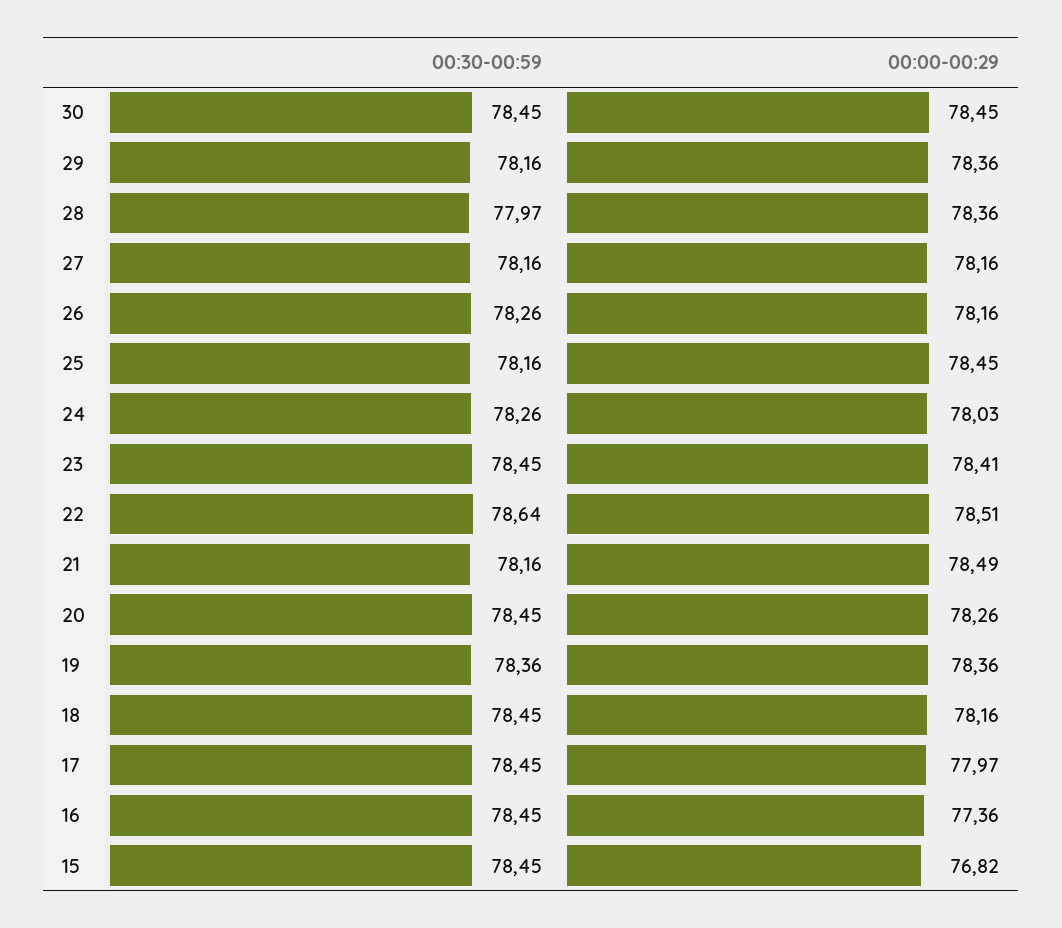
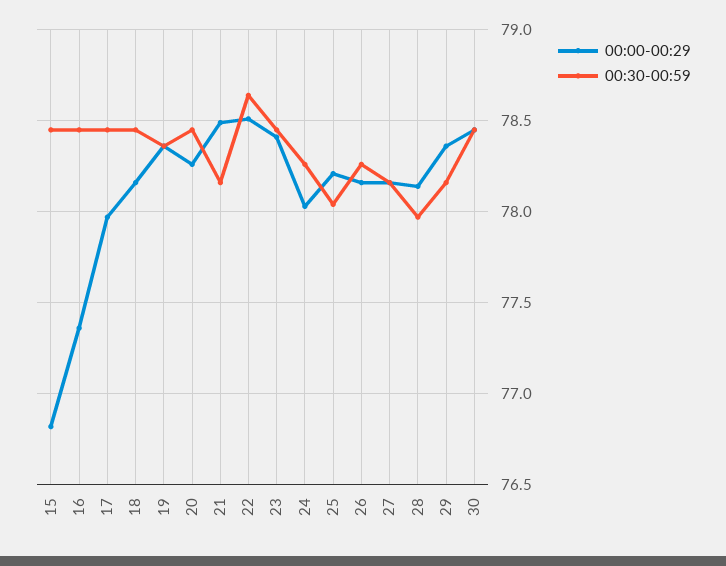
  {
    "00:30-00:59": {
      "30": 78.45,
      "29": 78.16,
      "28": 77.97,
      "27": 78.16,
      "26": 78.26,
-     "25": 78.16,
+     "25": 78.05,
      "24": 78.26,
      "23": 78.45,
      "22": 78.64,
      "21": 78.16,
      "20": 78.45,
      "19": 78.36,
      "18": 78.45,
      "17": 78.45,
      "16": 78.45,
      "15": 78.45
    },
    "00:00-00:29": {
      "30": 78.45,
      "29": 78.36,
-     "28": 78.36,
+     "28": 78.15,
      "27": 78.16,
      "26": 78.16,
-     "25": 78.45,
+     "25": 78.2,
      "24": 78.03,
      "23": 78.41,
      "22": 78.51,
      "21": 78.49,
      "20": 78.26,
      "19": 78.36,
      "18": 78.16,
      "17": 77.97,
      "16": 77.36,
      "15": 76.82
    }
  }

